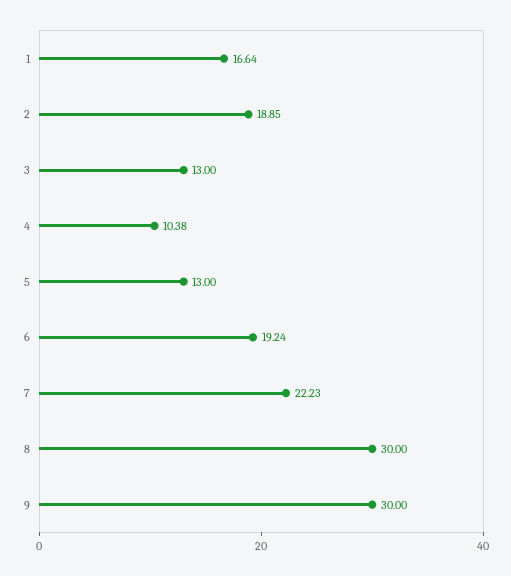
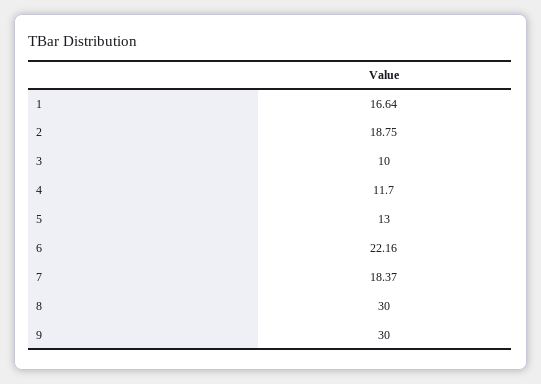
  {
    "1": 16.64,
-   "2": 18.85,
+   "2": 18.75,
-   "3": 13,
+   "3": 10,
-   "4": 10.38,
+   "4": 11.7,
    "5": 13,
-   "6": 19.24,
+   "6": 22.16,
-   "7": 22.23,
+   "7": 18.37,
    "8": 30,
    "9": 30
  }

